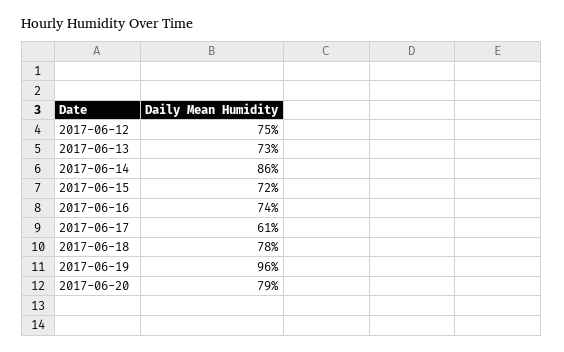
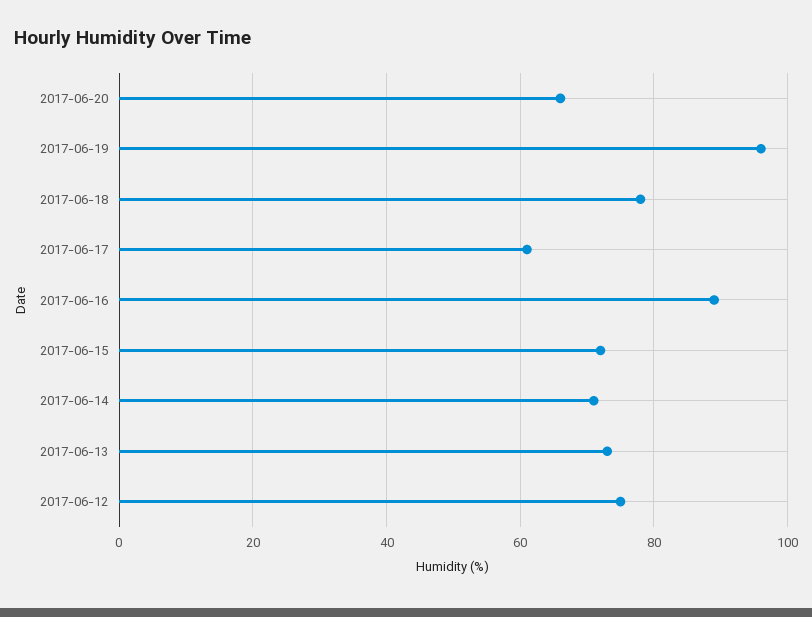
  {
    "2017-06-12": 75,
    "2017-06-13": 73,
-   "2017-06-14": 86,
+   "2017-06-14": 70,
    "2017-06-15": 72,
-   "2017-06-16": 74,
+   "2017-06-16": 90,
    "2017-06-17": 61,
    "2017-06-18": 78,
    "2017-06-19": 96,
-   "2017-06-20": 79
+   "2017-06-20": 65
  }

